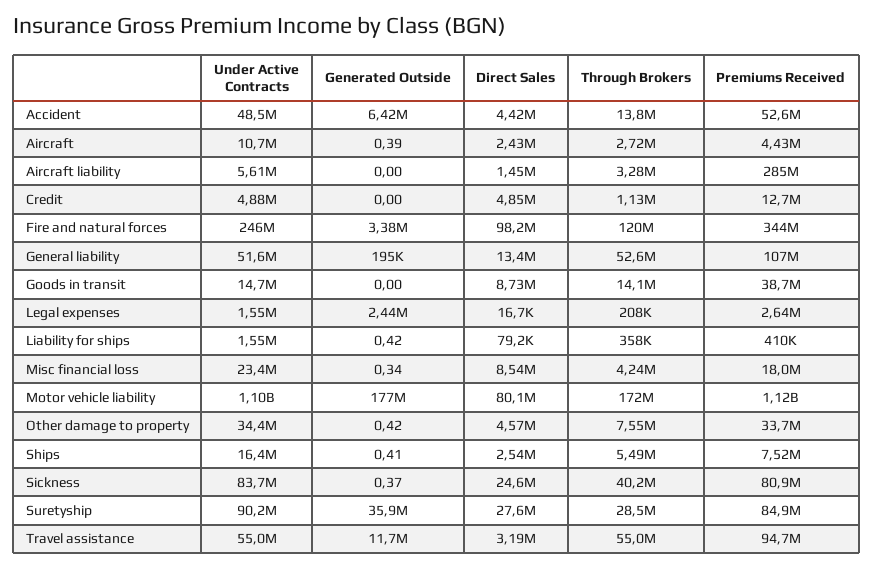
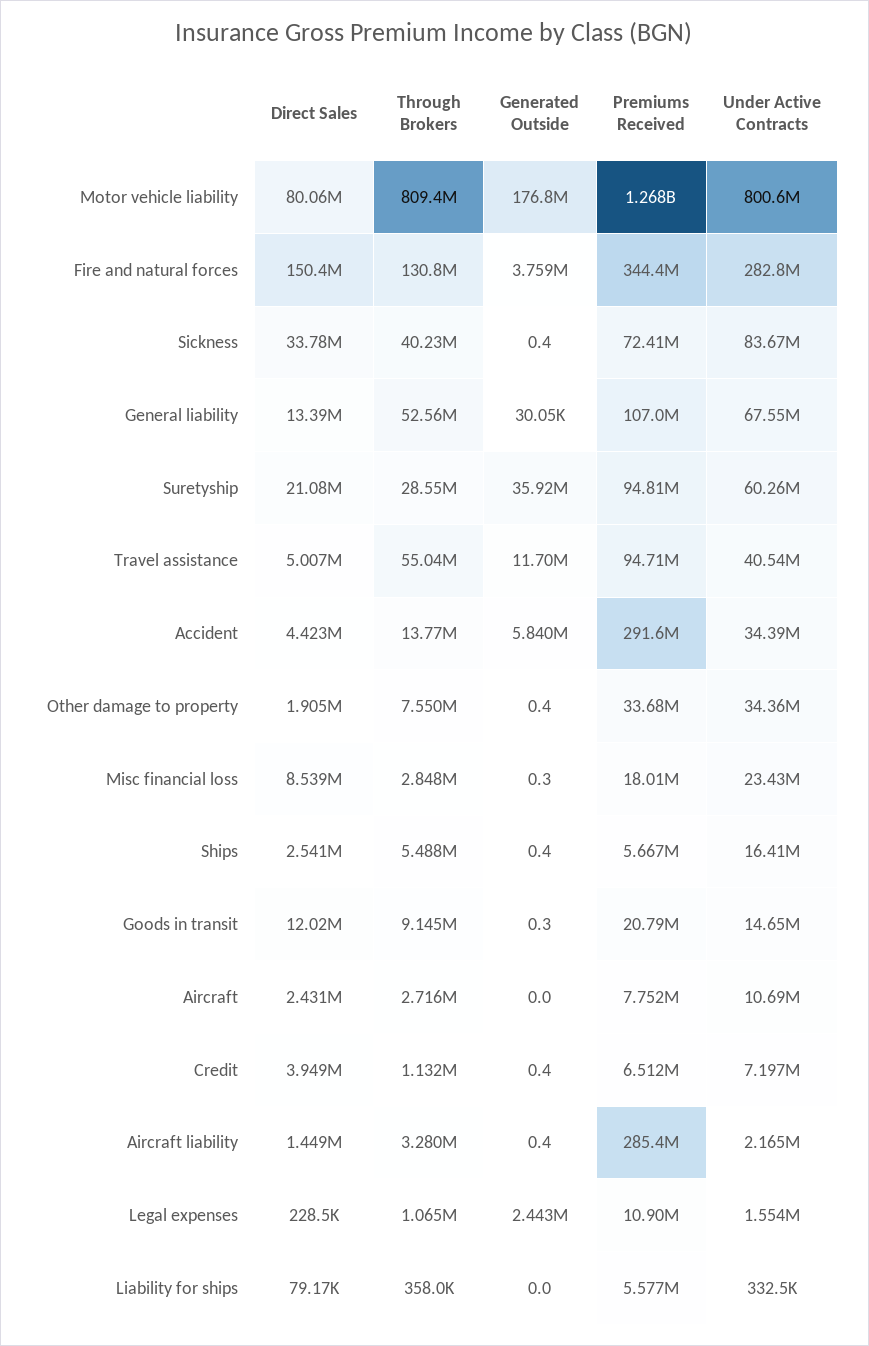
  {
    "Under Active Contracts": {
-     "Accident": 48500000,
+     "Accident": 34390000,
      "Aircraft": 10690000,
-     "Aircraft liability": 5610000,
+     "Aircraft liability": 2165000,
-     "Credit": 4880000,
+     "Credit": 7197000,
-     "Fire and natural forces": 246000000,
+     "Fire and natural forces": 282800000,
-     "General liability": 51600000,
+     "General liability": 67550000,
      "Goods in transit": 14650000,
      "Legal expenses": 1554000,
-     "Liability for ships": 1550000,
+     "Liability for ships": 332500,
      "Misc financial loss": 23430000,
-     "Motor vehicle liability": 1100000000,
+     "Motor vehicle liability": 800600000,
      "Other damage to property": 34360000,
      "Ships": 16410000,
      "Sickness": 83670000,
-     "Suretyship": 90200000,
+     "Suretyship": 60260000,
-     "Travel assistance": 55000000
+     "Travel assistance": 40540000
    },
    "Generated Outside": {
-     "Accident": 6420000,
+     "Accident": 5840000,
-     "Aircraft": 0.39,
+     "Aircraft": 0,
-     "Aircraft liability": 0,
+     "Aircraft liability": 0.4,
-     "Credit": 0,
+     "Credit": 0.4,
-     "Fire and natural forces": 3380000,
+     "Fire and natural forces": 3759000,
-     "General liability": 195000,
+     "General liability": 30050,
-     "Goods in transit": 0,
+     "Goods in transit": 0.3,
      "Legal expenses": 2443000,
-     "Liability for ships": 0.42,
+     "Liability for ships": 0,
      "Misc financial loss": 0.34,
      "Motor vehicle liability": 176800000,
      "Other damage to property": 0.42,
      "Ships": 0.41,
      "Sickness": 0.37,
      "Suretyship": 35920000,
      "Travel assistance": 11700000
    },
    "Direct Sales": {
      "Accident": 4423000,
      "Aircraft": 2431000,
      "Aircraft liability": 1449000,
-     "Credit": 4850000,
+     "Credit": 3949000,
-     "Fire and natural forces": 98200000,
+     "Fire and natural forces": 150400000,
      "General liability": 13390000,
-     "Goods in transit": 8730000,
+     "Goods in transit": 12020000,
-     "Legal expenses": 16700,
+     "Legal expenses": 228500,
      "Liability for ships": 79170,
      "Misc financial loss": 8539000,
      "Motor vehicle liability": 80060000,
-     "Other damage to property": 4570000,
+     "Other damage to property": 1905000,
      "Ships": 2541000,
-     "Sickness": 24600000,
+     "Sickness": 33780000,
-     "Suretyship": 27600000,
+     "Suretyship": 21080000,
-     "Travel assistance": 3190000
+     "Travel assistance": 5007000
    },
    "Through Brokers": {
      "Accident": 13770000,
      "Aircraft": 2716000,
      "Aircraft liability": 3280000,
      "Credit": 1132000,
-     "Fire and natural forces": 120000000,
+     "Fire and natural forces": 130800000,
      "General liability": 52560000,
-     "Goods in transit": 14100000,
+     "Goods in transit": 9145000,
-     "Legal expenses": 208000,
+     "Legal expenses": 1065000,
      "Liability for ships": 358000,
-     "Misc financial loss": 4240000,
+     "Misc financial loss": 2848000,
-     "Motor vehicle liability": 172000000,
+     "Motor vehicle liability": 809400000,
      "Other damage to property": 7550000,
      "Ships": 5488000,
      "Sickness": 40230000,
      "Suretyship": 28550000,
      "Travel assistance": 55040000
    },
    "Premiums Received": {
-     "Accident": 52600000,
+     "Accident": 291600000,
-     "Aircraft": 4430000,
+     "Aircraft": 7752000,
      "Aircraft liability": 285400000,
-     "Credit": 12700000,
+     "Credit": 6512000,
      "Fire and natural forces": 344400000,
      "General liability": 107000000,
-     "Goods in transit": 38700000,
+     "Goods in transit": 20790000,
-     "Legal expenses": 2640000,
+     "Legal expenses": 10900000,
-     "Liability for ships": 410000,
+     "Liability for ships": 5577000,
      "Misc financial loss": 18010000,
-     "Motor vehicle liability": 1120000000,
+     "Motor vehicle liability": 1268000000,
      "Other damage to property": 33680000,
-     "Ships": 7520000,
+     "Ships": 5667000,
-     "Sickness": 80900000,
+     "Sickness": 72410000,
-     "Suretyship": 84900000,
+     "Suretyship": 94810000,
      "Travel assistance": 94710000
    }
  }

